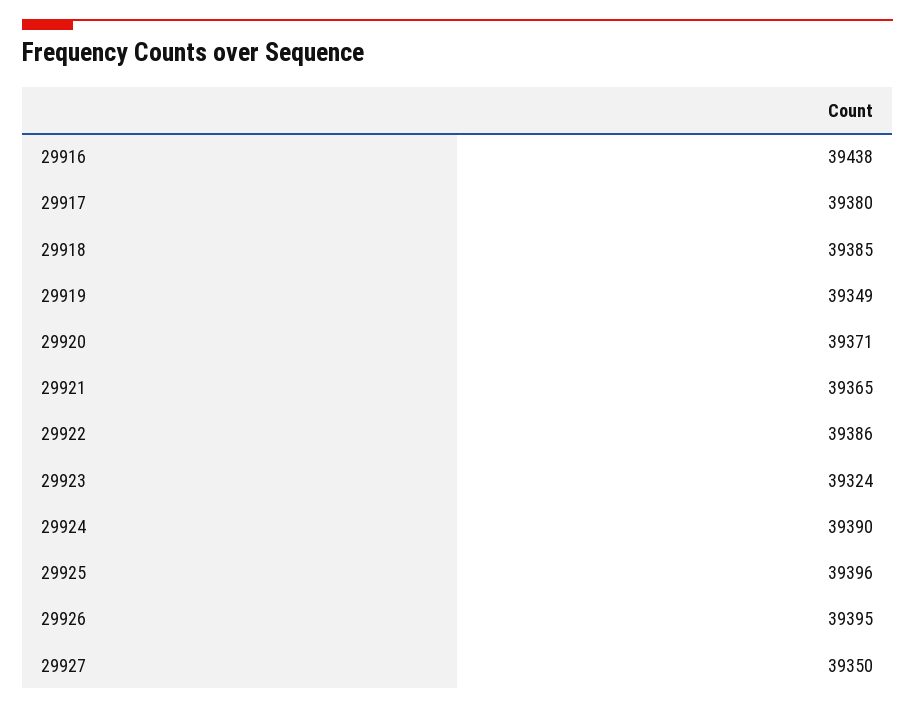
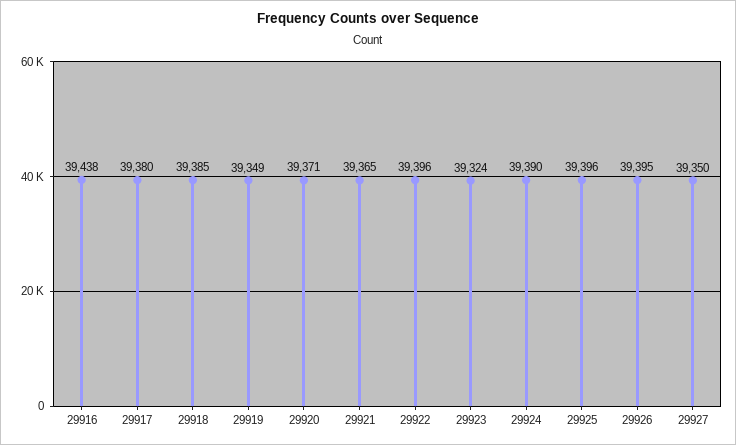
  {
    "29916": 39438,
    "29917": 39380,
    "29918": 39385,
    "29919": 39349,
    "29920": 39371,
    "29921": 39365,
-   "29922": 39386,
+   "29922": 39396,
    "29923": 39324,
    "29924": 39390,
    "29925": 39396,
    "29926": 39395,
    "29927": 39350
  }

